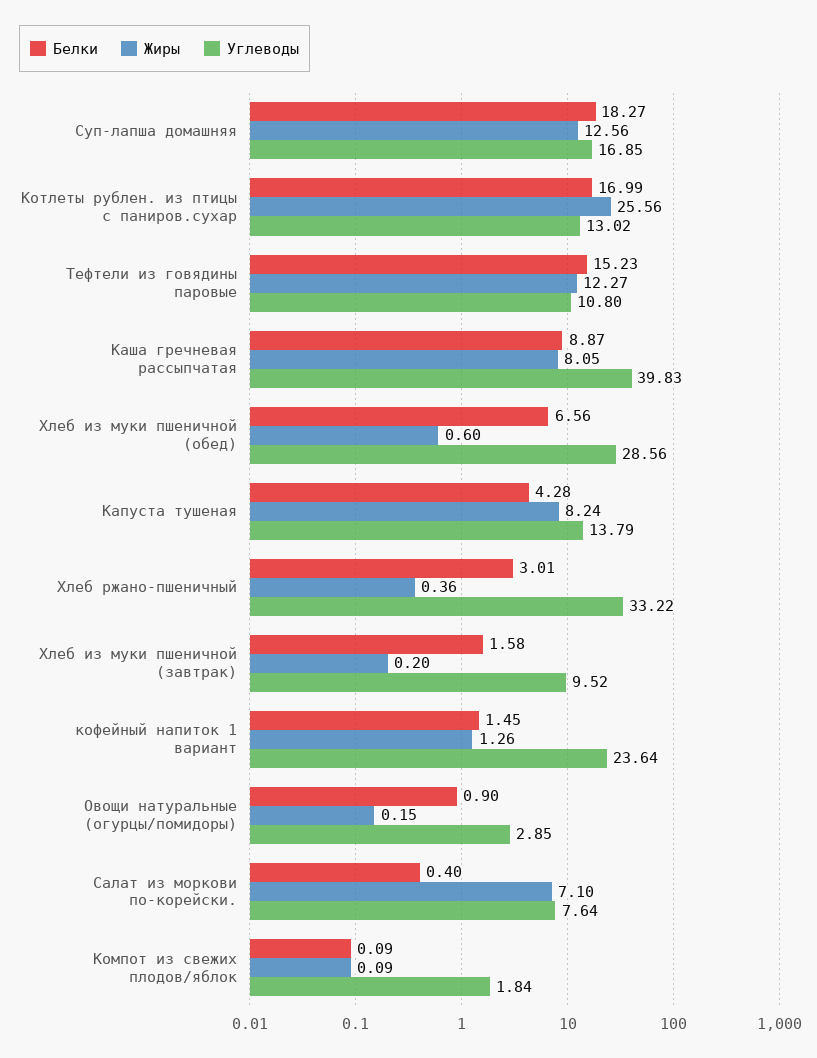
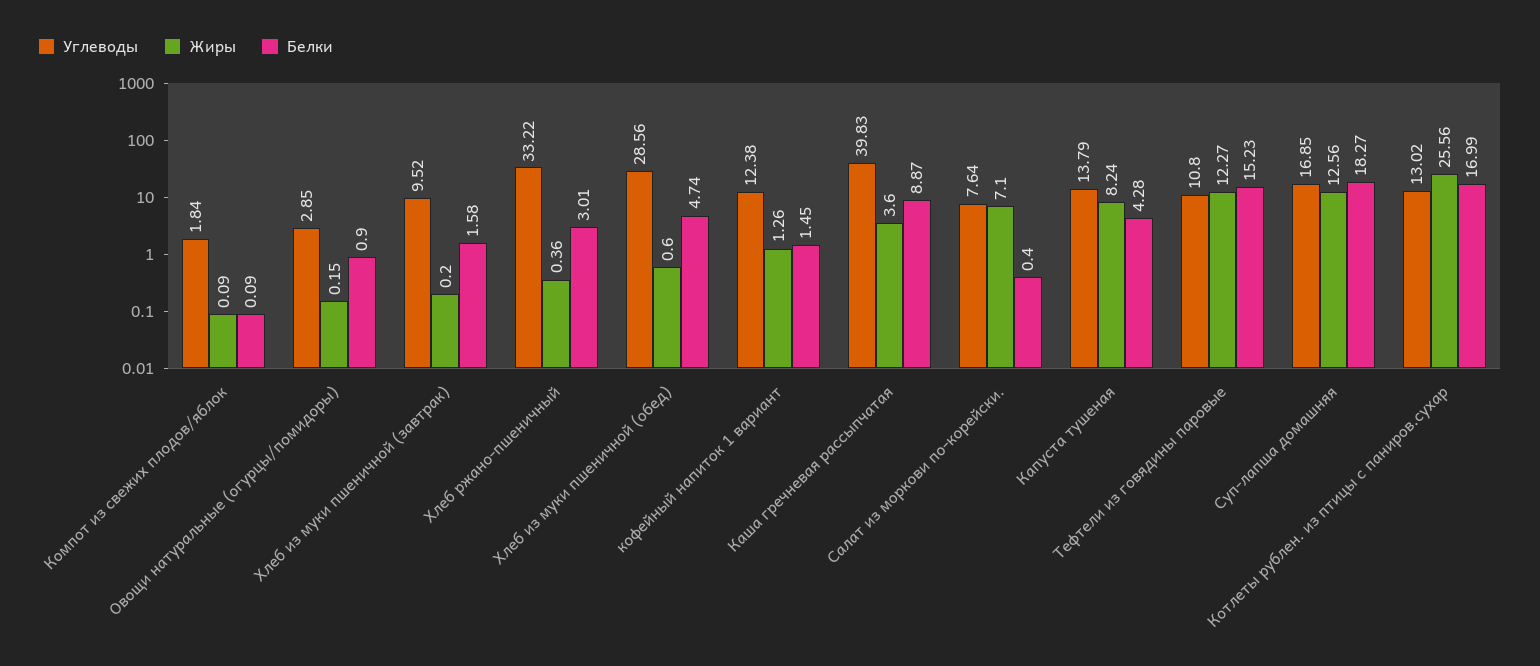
  {
    "Белки": {
      "Суп-лапша домашняя": 18.27,
      "Котлеты рублен. из птицы с паниров.сухар": 16.99,
      "Тефтели из говядины паровые": 15.23,
      "Каша гречневая рассыпчатая": 8.87,
-     "Хлеб из муки пшеничной (обед)": 6.56,
+     "Хлеб из муки пшеничной (обед)": 4.74,
      "Капуста тушеная": 4.28,
      "Хлеб ржано-пшеничный": 3.01,
      "Хлеб из муки пшеничной (завтрак)": 1.58,
      "кофейный напиток 1 вариант": 1.45,
      "Овощи натуральные (огурцы/помидоры)": 0.9,
      "Салат из моркови по-корейски.": 0.4,
      "Компот из свежих плодов/яблок": 0.09
    },
    "Жиры": {
      "Суп-лапша домашняя": 12.56,
      "Котлеты рублен. из птицы с паниров.сухар": 25.56,
      "Тефтели из говядины паровые": 12.27,
-     "Каша гречневая рассыпчатая": 8.05,
+     "Каша гречневая рассыпчатая": 3.6,
      "Хлеб из муки пшеничной (обед)": 0.6,
      "Капуста тушеная": 8.24,
      "Хлеб ржано-пшеничный": 0.36,
      "Хлеб из муки пшеничной (завтрак)": 0.2,
      "кофейный напиток 1 вариант": 1.26,
      "Овощи натуральные (огурцы/помидоры)": 0.15,
      "Салат из моркови по-корейски.": 7.1,
      "Компот из свежих плодов/яблок": 0.09
    },
    "Углеводы": {
      "Суп-лапша домашняя": 16.85,
      "Котлеты рублен. из птицы с паниров.сухар": 13.02,
      "Тефтели из говядины паровые": 10.8,
      "Каша гречневая рассыпчатая": 39.83,
      "Хлеб из муки пшеничной (обед)": 28.56,
      "Капуста тушеная": 13.79,
      "Хлеб ржано-пшеничный": 33.22,
      "Хлеб из муки пшеничной (завтрак)": 9.52,
-     "кофейный напиток 1 вариант": 23.64,
+     "кофейный напиток 1 вариант": 12.38,
      "Овощи натуральные (огурцы/помидоры)": 2.85,
      "Салат из моркови по-корейски.": 7.64,
      "Компот из свежих плодов/яблок": 1.84
    }
  }

